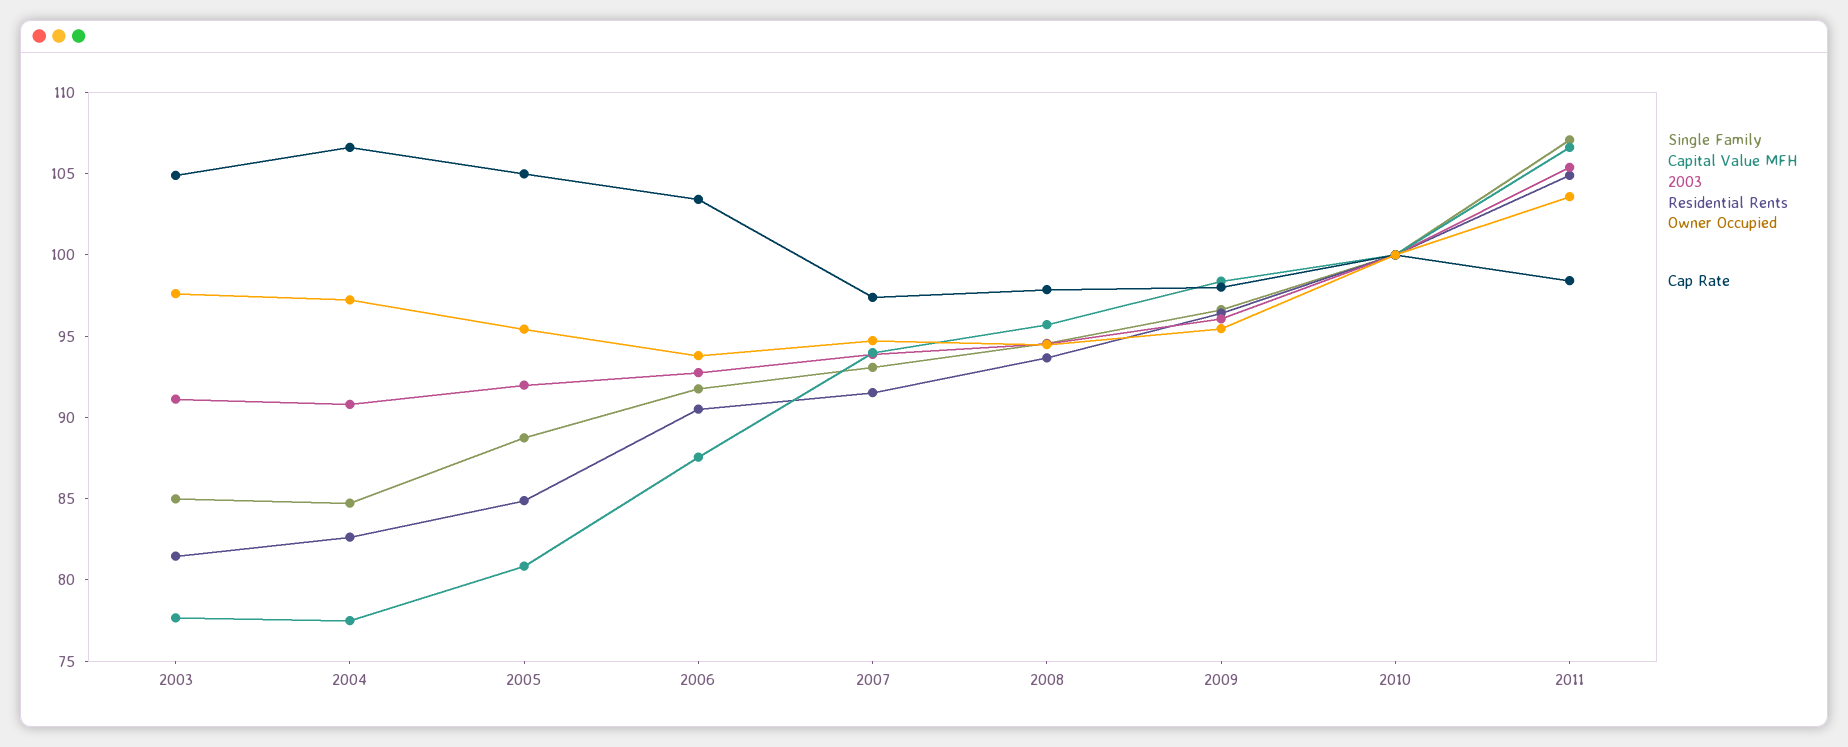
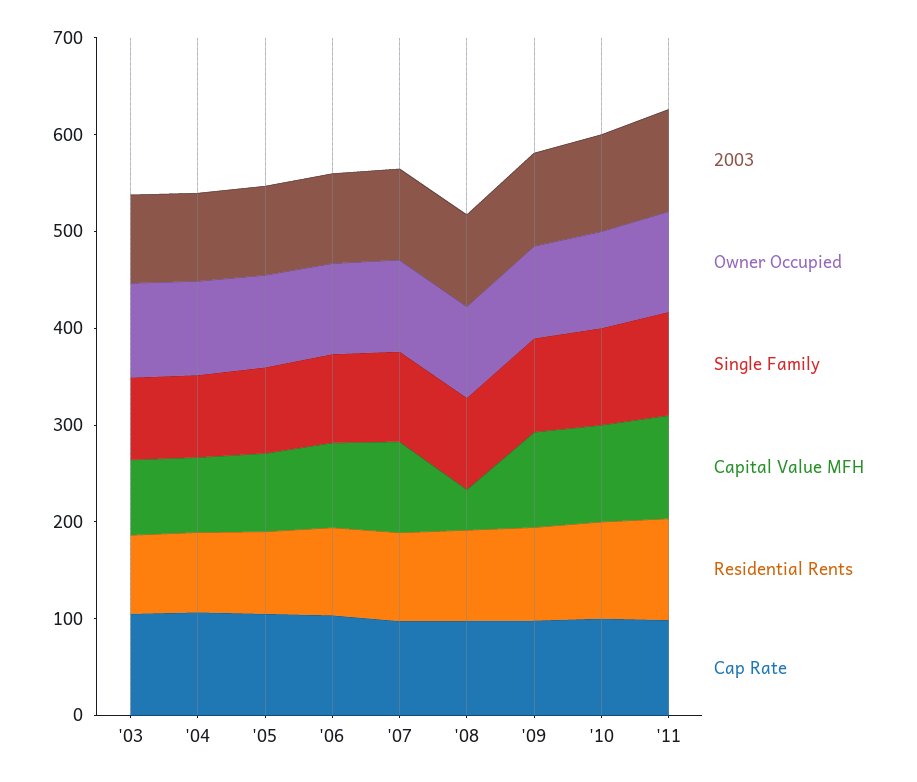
  {
    "Single Family": {
      "2003": 85,
      "2004": 85,
      "2005": 89,
      "2006": 92,
      "2007": 93,
      "2008": 95,
      "2009": 97,
      "2010": 100,
      "2011": 107
    },
    "Capital Value MFH": {
      "2003": 78,
      "2004": 78,
      "2005": 81,
      "2006": 88,
      "2007": 94,
-     "2008": 96,
+     "2008": 40,
      "2009": 98,
      "2010": 100,
      "2011": 107
    },
    "2003": {
      "2003": 91,
      "2004": 91,
      "2005": 92,
      "2006": 93,
      "2007": 94,
      "2008": 95,
      "2009": 96,
      "2010": 100,
      "2011": 105
    },
    "Residential Rents": {
      "2003": 81,
      "2004": 83,
      "2005": 85,
      "2006": 91,
      "2007": 92,
      "2008": 94,
      "2009": 96,
      "2010": 100,
      "2011": 105
    },
    "Owner Occupied": {
      "2003": 98,
      "2004": 97,
      "2005": 95,
      "2006": 94,
      "2007": 95,
      "2008": 94,
      "2009": 95,
      "2010": 100,
      "2011": 104
    },
    "Cap Rate": {
      "2003": 105,
      "2004": 107,
      "2005": 105,
      "2006": 103,
      "2007": 97,
      "2008": 98,
      "2009": 98,
      "2010": 100,
      "2011": 98
    }
  }

